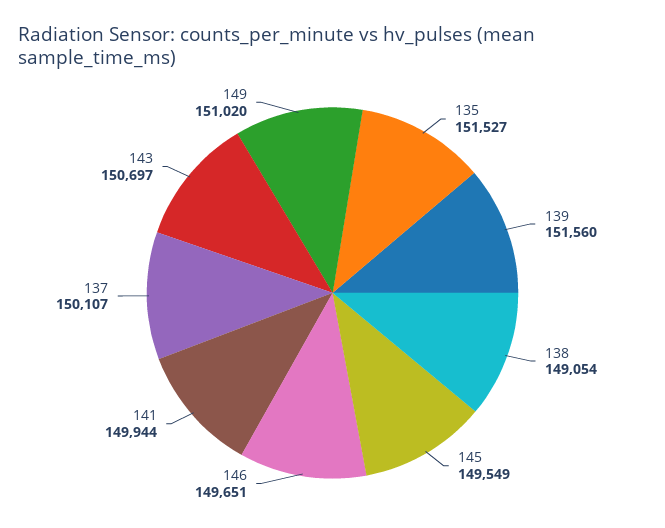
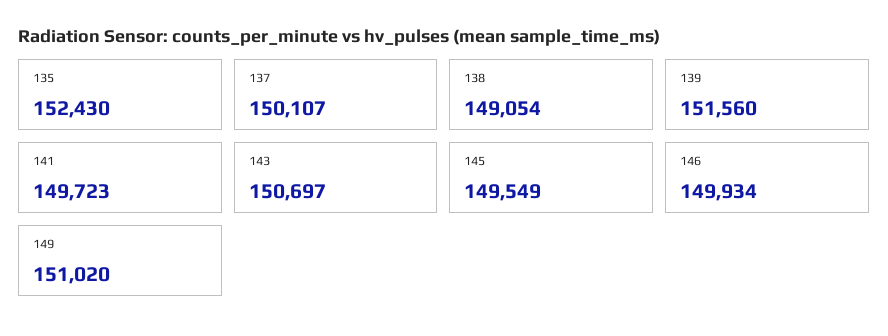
  {
-   "135": 151527,
+   "135": 152430,
    "139": 151560,
    "138": 149054,
    "145": 149549,
-   "146": 149651,
+   "146": 149934,
-   "141": 149944,
+   "141": 149723,
    "137": 150107,
    "143": 150697,
    "149": 151020
  }

